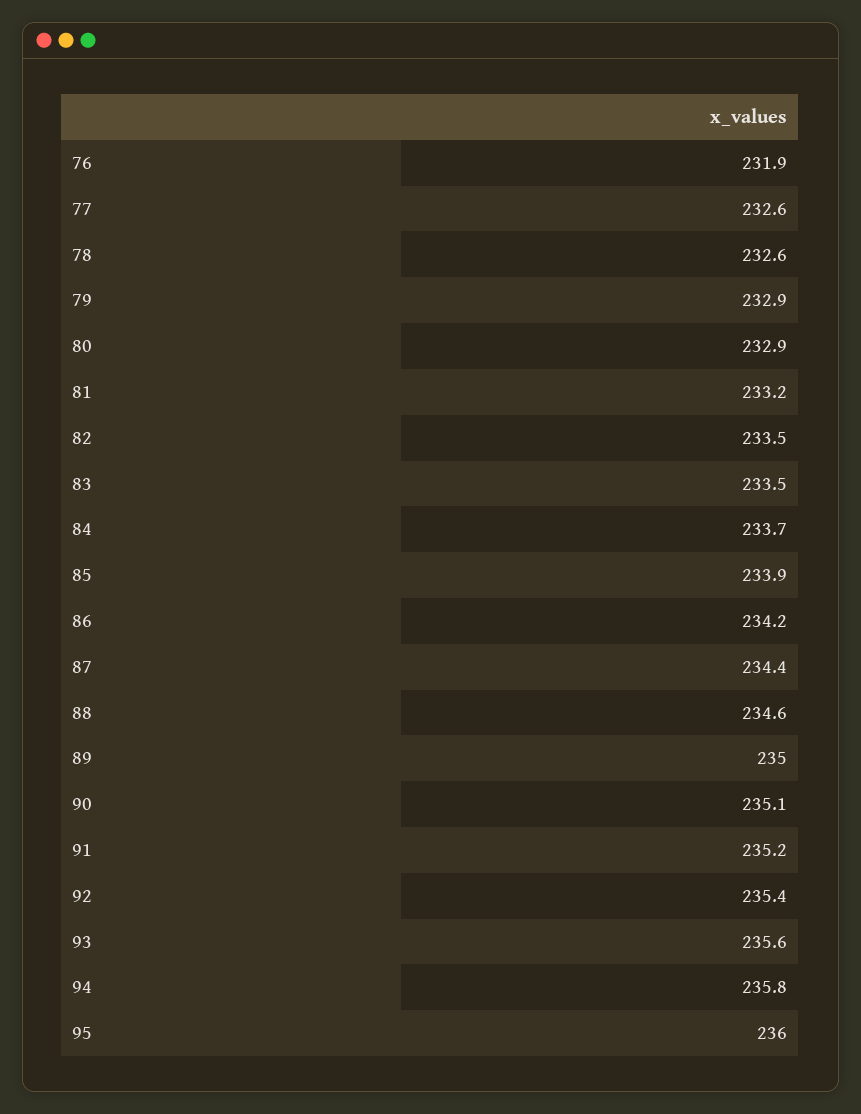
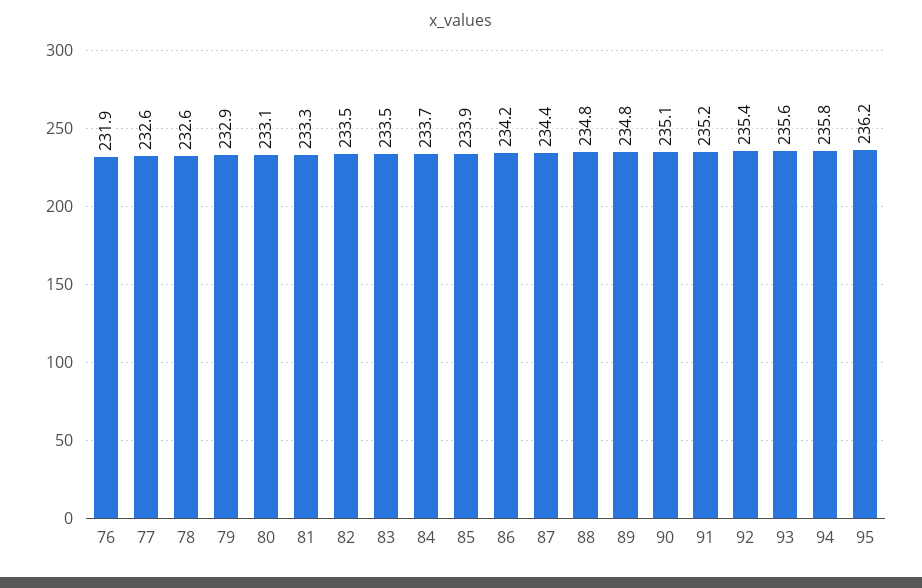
  {
    "76": 231.9,
    "77": 232.6,
    "78": 232.6,
    "79": 232.9,
-   "80": 232.9,
+   "80": 233.1,
-   "81": 233.2,
+   "81": 233.3,
    "82": 233.5,
    "83": 233.5,
    "84": 233.7,
    "85": 233.9,
    "86": 234.2,
    "87": 234.4,
-   "88": 234.6,
+   "88": 234.8,
-   "89": 235,
+   "89": 234.8,
    "90": 235.1,
    "91": 235.2,
    "92": 235.4,
    "93": 235.6,
    "94": 235.8,
-   "95": 236
+   "95": 236.2
  }

